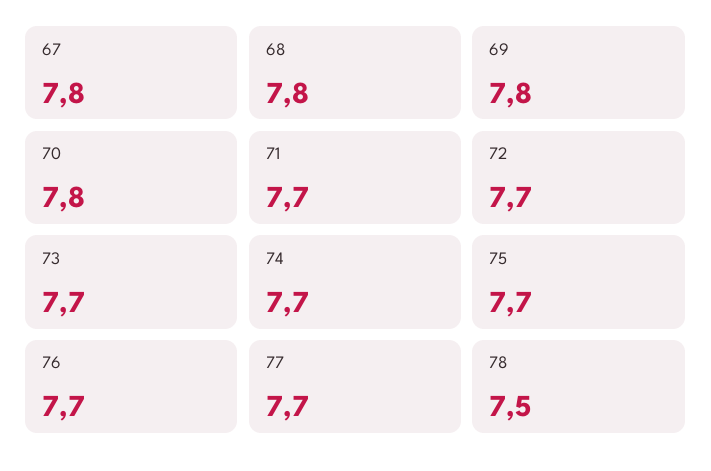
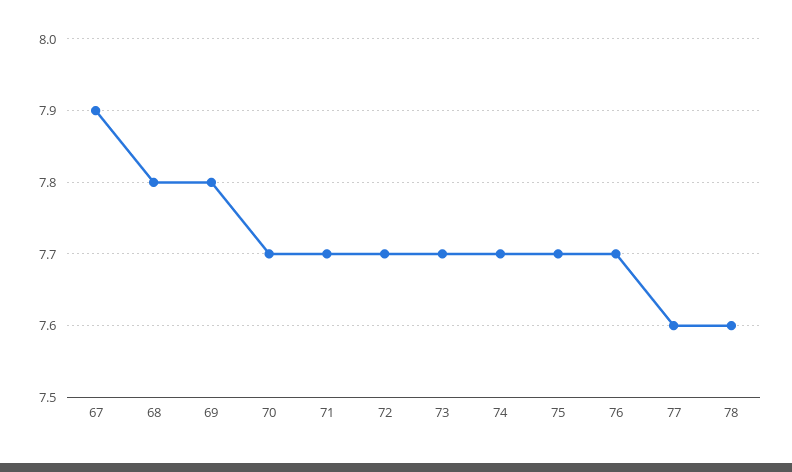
  {
-   "67": 7.8,
+   "67": 7.9,
    "68": 7.8,
    "69": 7.8,
-   "70": 7.8,
+   "70": 7.7,
    "71": 7.7,
    "72": 7.7,
    "73": 7.7,
    "74": 7.7,
    "75": 7.7,
    "76": 7.7,
-   "77": 7.7,
+   "77": 7.6,
-   "78": 7.5
+   "78": 7.6
  }

